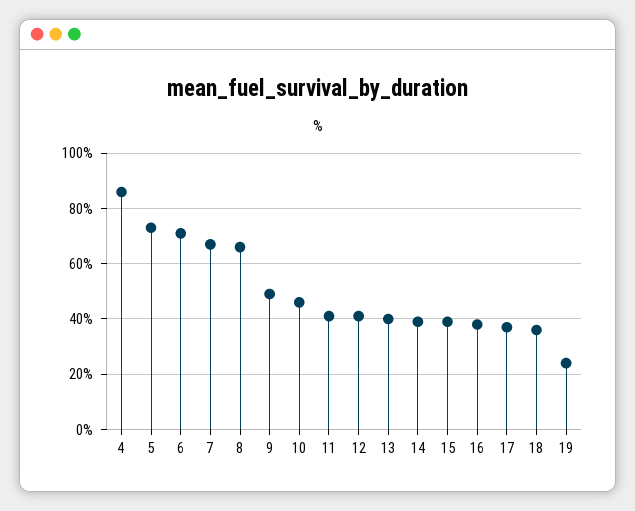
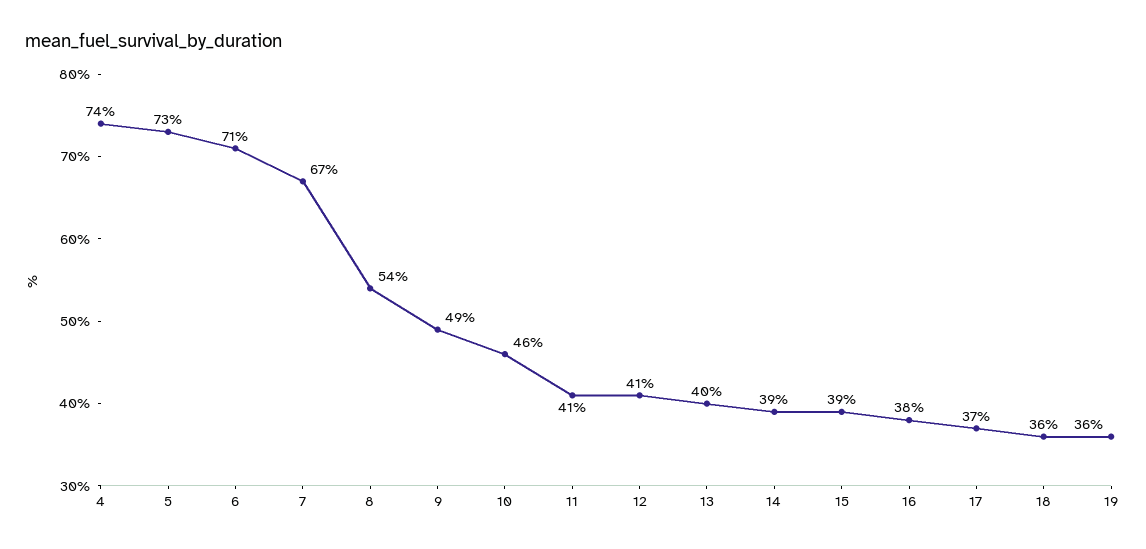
  {
-   "4": 85,
+   "4": 74,
    "5": 73,
    "6": 71,
    "7": 67,
-   "8": 65,
+   "8": 54,
    "9": 49,
    "10": 46,
    "11": 41,
    "12": 41,
    "13": 40,
    "14": 39,
    "15": 39,
    "16": 38,
    "17": 37,
    "18": 36,
-   "19": 25
+   "19": 36
  }

